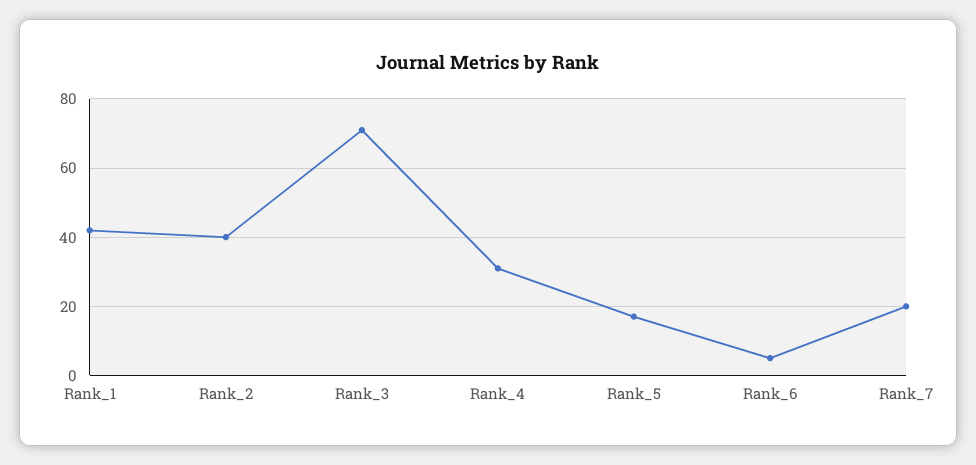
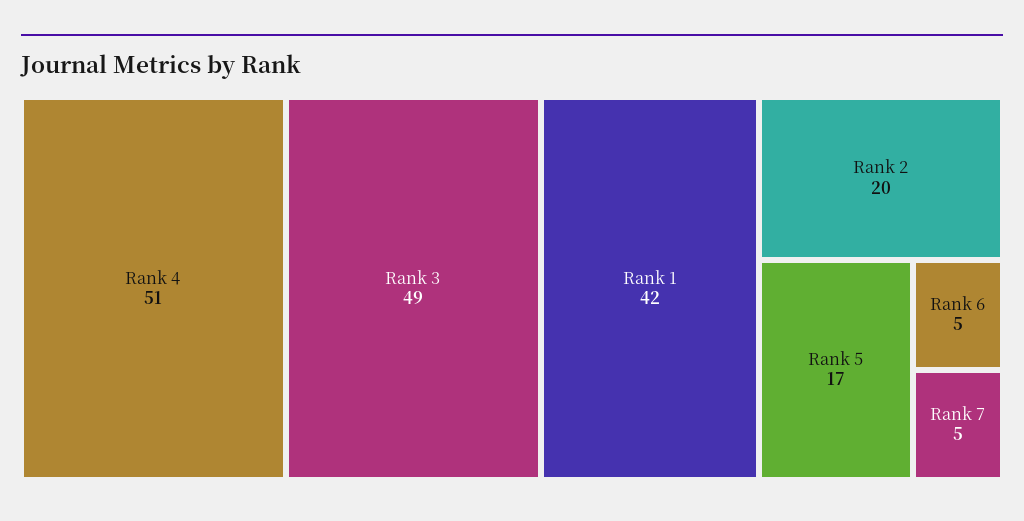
  {
    "Rank_1": 42,
-   "Rank_2": 40,
+   "Rank_2": 20,
-   "Rank_3": 70,
+   "Rank_3": 49,
-   "Rank_4": 30,
+   "Rank_4": 51,
    "Rank_5": 17,
    "Rank_6": 5,
-   "Rank_7": 20
+   "Rank_7": 5
  }

